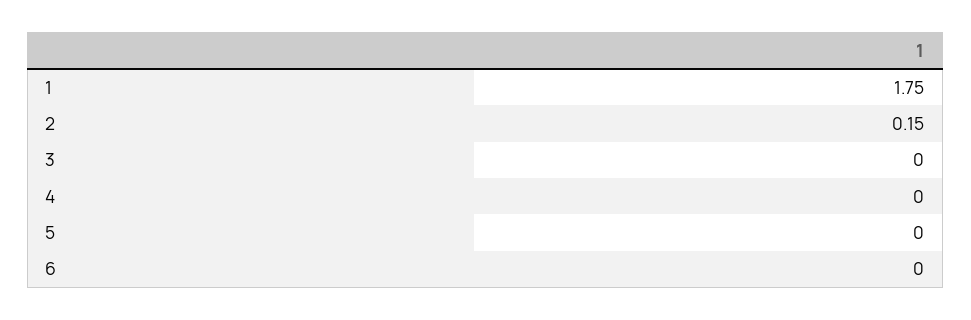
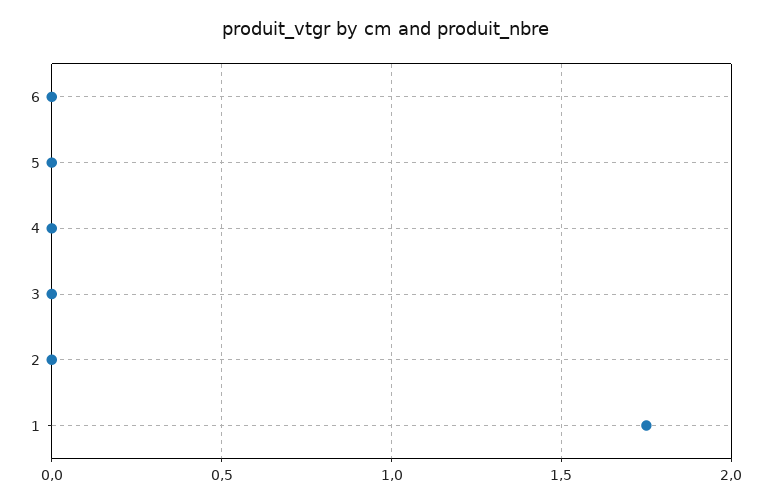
  {
    "1": 1.75,
-   "2": 0.15,
+   "2": 0,
    "3": 0,
    "4": 0,
    "5": 0,
    "6": 0
  }

